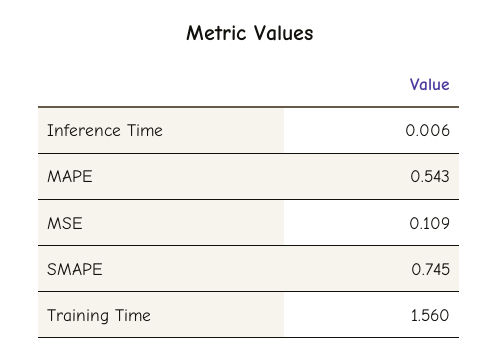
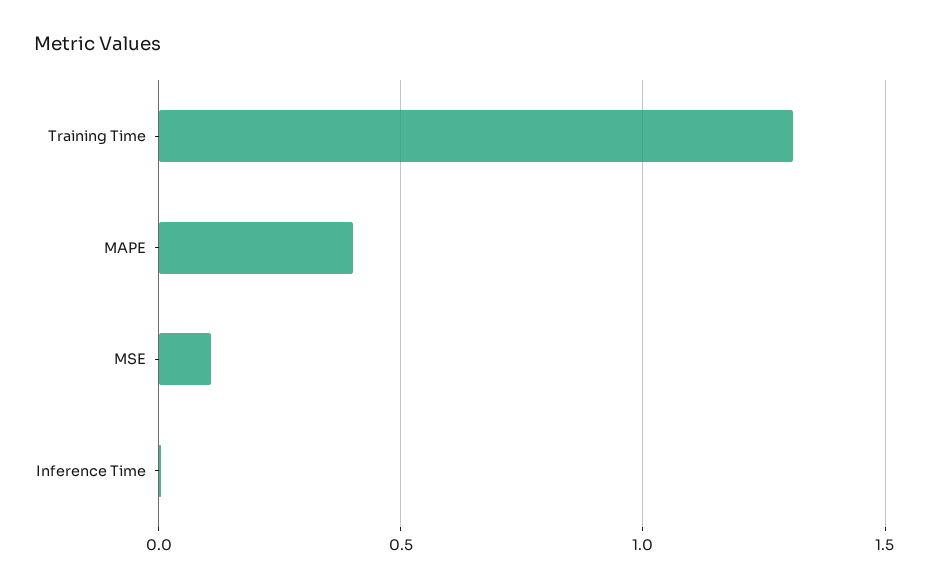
  {
    "Inference Time": 0.006,
-   "MAPE": 0.543,
+   "MAPE": 0.4,
    "MSE": 0.109,
-   "SMAPE": 0.745,
-   "Training Time": 1.56
+   "Training Time": 1.3
  }

